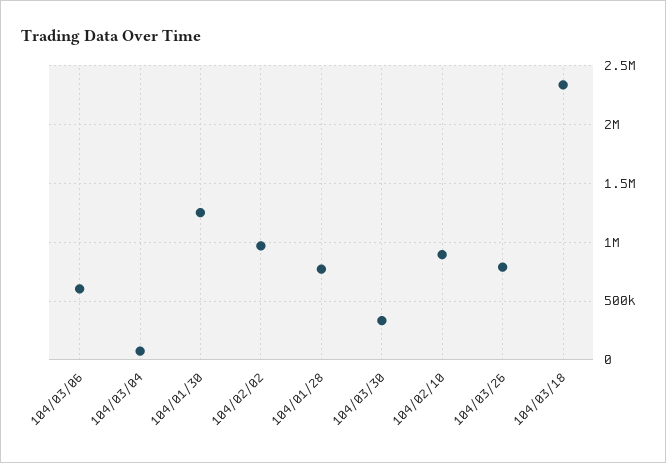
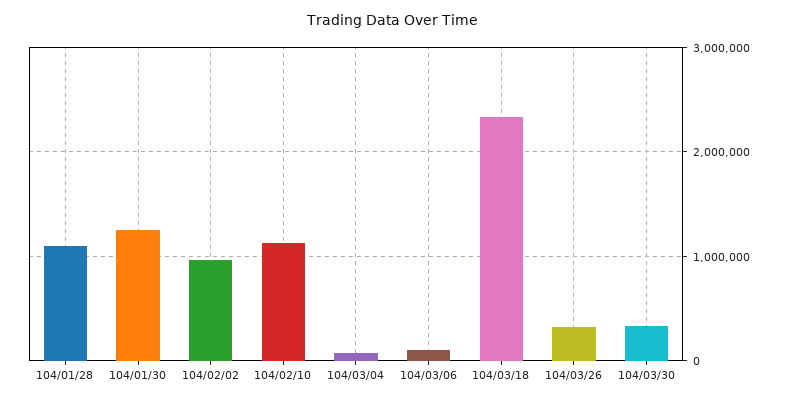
  {
-   "104/03/06": 600000,
+   "104/03/06": 100000,
    "104/03/04": 100000,
    "104/01/30": 1300000,
    "104/02/02": 1000000,
-   "104/01/28": 800000,
+   "104/01/28": 1100000,
    "104/03/30": 300000,
-   "104/02/10": 900000,
+   "104/02/10": 1100000,
-   "104/03/26": 800000,
+   "104/03/26": 300000,
    "104/03/18": 2300000
  }

